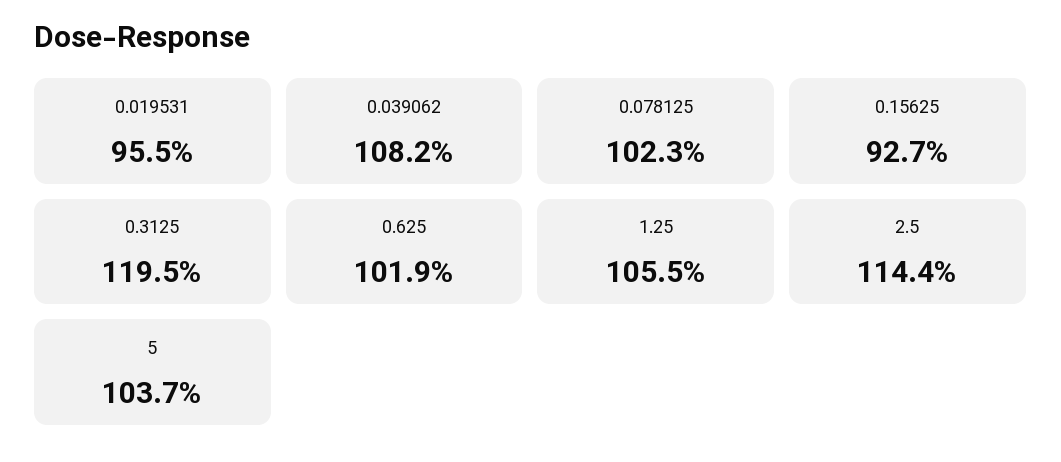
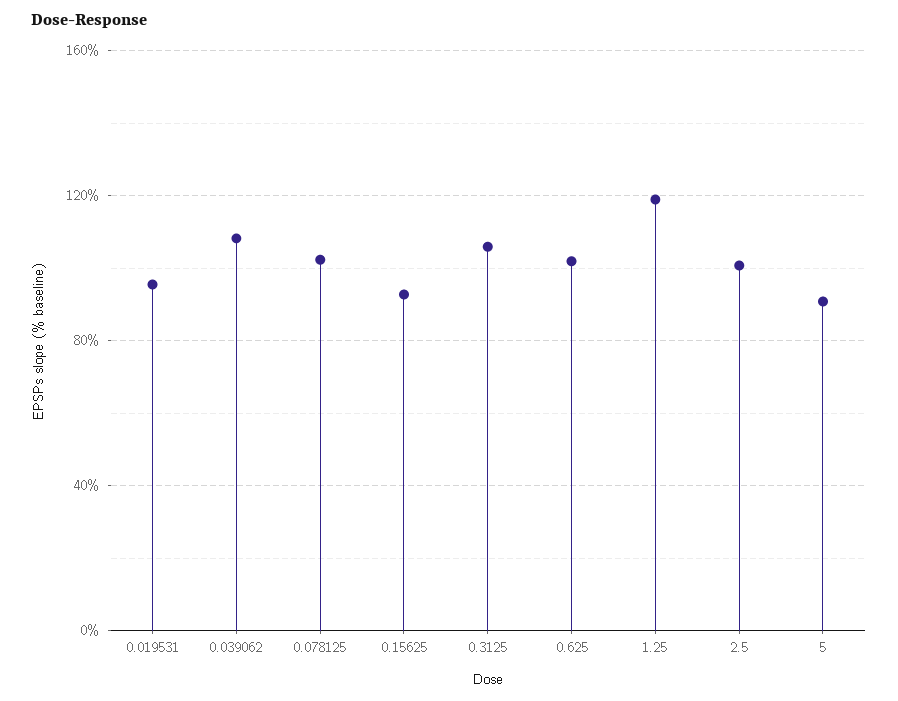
  {
    "0.019531": 95.5,
    "0.039062": 108.2,
    "0.078125": 102.3,
    "0.15625": 92.7,
-   "0.3125": 119.5,
+   "0.3125": 105,
    "0.625": 101.9,
-   "1.25": 105.5,
+   "1.25": 120,
-   "2.5": 114.4,
+   "2.5": 100,
-   "5": 103.7
+   "5": 90
  }

